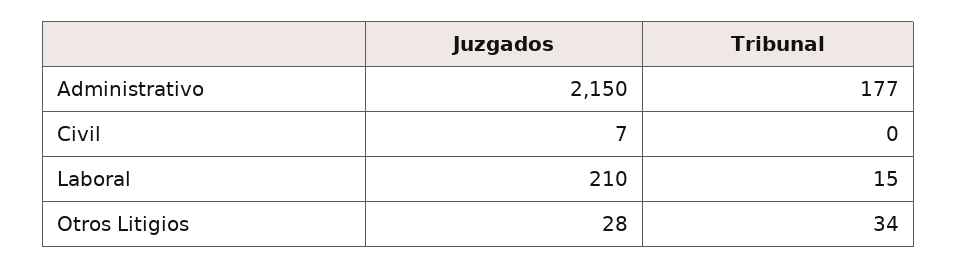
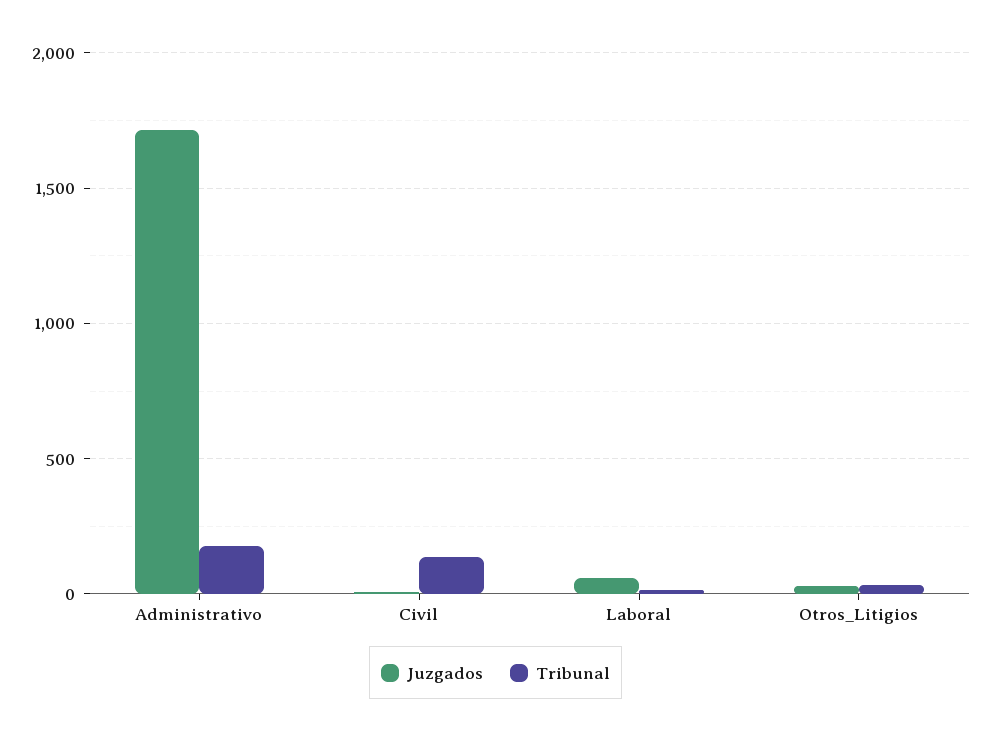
  {
    "Juzgados": {
-     "Administrativo": 2150,
+     "Administrativo": 1700,
      "Civil": 7,
-     "Laboral": 210,
+     "Laboral": 50,
      "Otros Litigios": 28
    },
    "Tribunal": {
      "Administrativo": 177,
-     "Civil": 0,
+     "Civil": 150,
      "Laboral": 15,
      "Otros Litigios": 34
    }
  }

